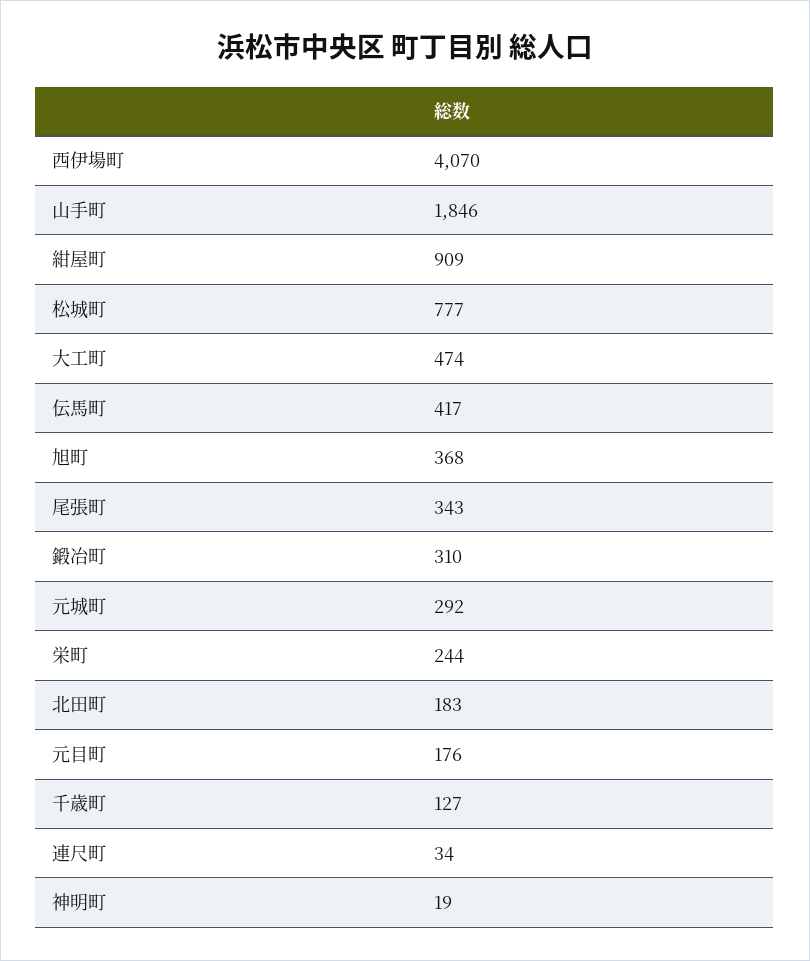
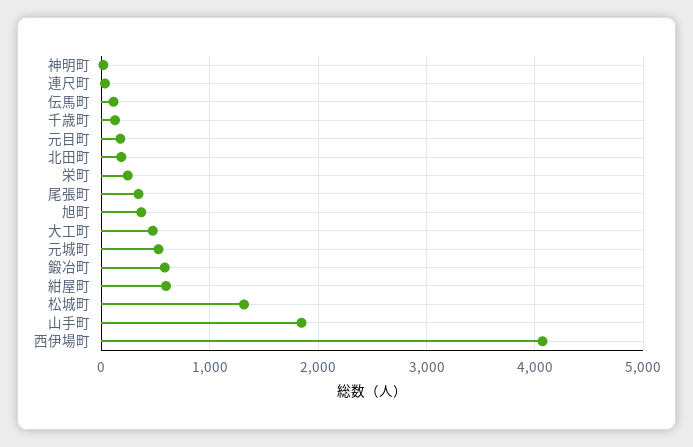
  {
    "西伊場町": 4070,
    "山手町": 1846,
-   "紺屋町": 909,
+   "紺屋町": 600,
-   "松城町": 777,
+   "松城町": 1300,
    "大工町": 474,
-   "伝馬町": 417,
+   "伝馬町": 100,
    "旭町": 368,
    "尾張町": 343,
-   "鍛冶町": 310,
+   "鍛冶町": 600,
-   "元城町": 292,
+   "元城町": 500,
    "栄町": 244,
    "北田町": 183,
    "元目町": 176,
    "千歳町": 127,
    "連尺町": 34,
    "神明町": 19
  }

